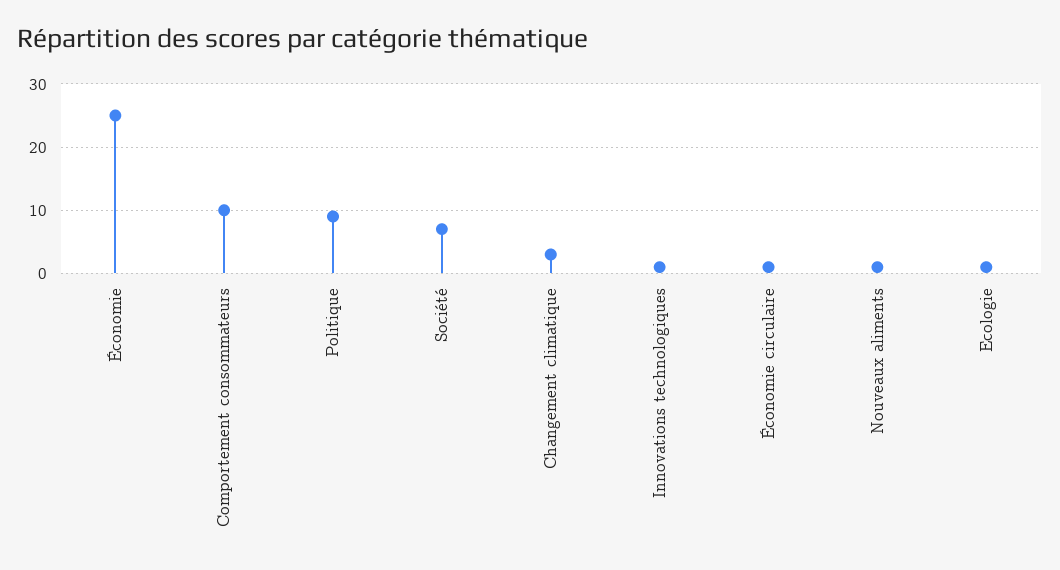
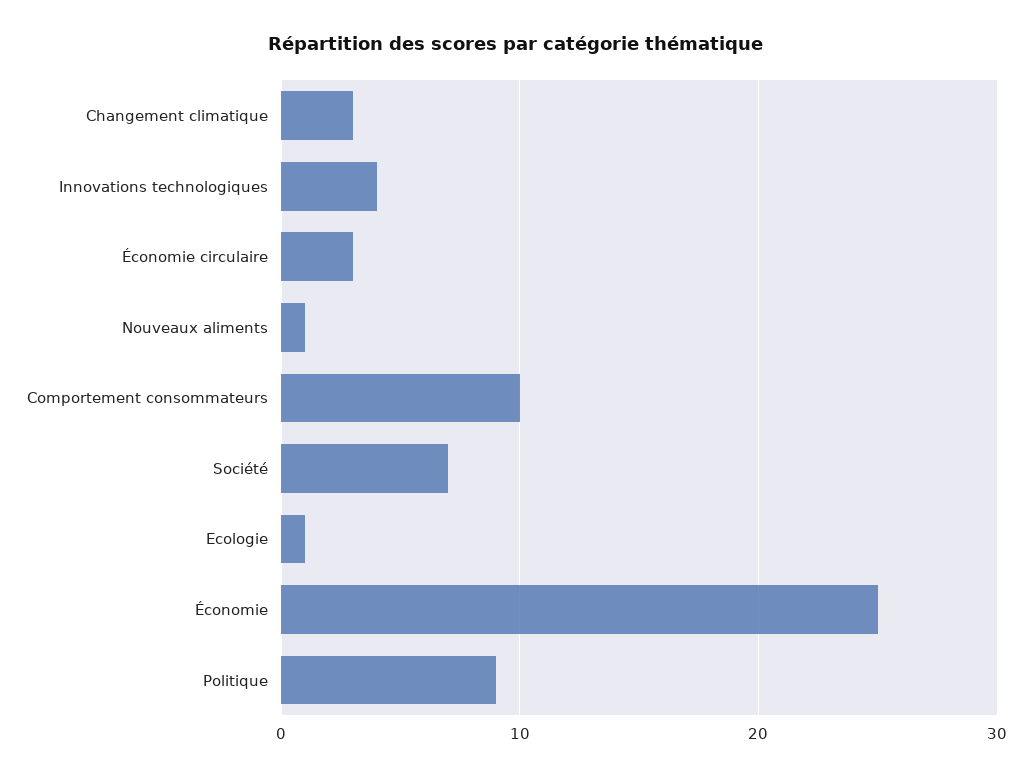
  {
    "Économie": 25,
    "Comportement consommateurs": 10,
    "Politique": 9,
    "Société": 7,
    "Changement climatique": 3,
-   "Innovations technologiques": 1,
+   "Innovations technologiques": 4,
-   "Économie circulaire": 1,
+   "Économie circulaire": 3,
    "Nouveaux aliments": 1,
    "Ecologie": 1
  }

